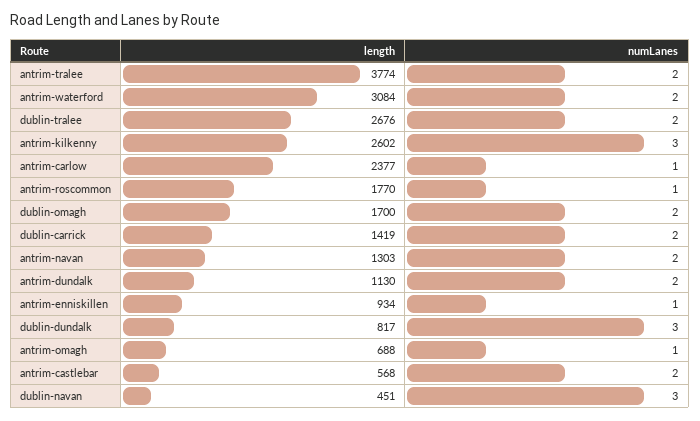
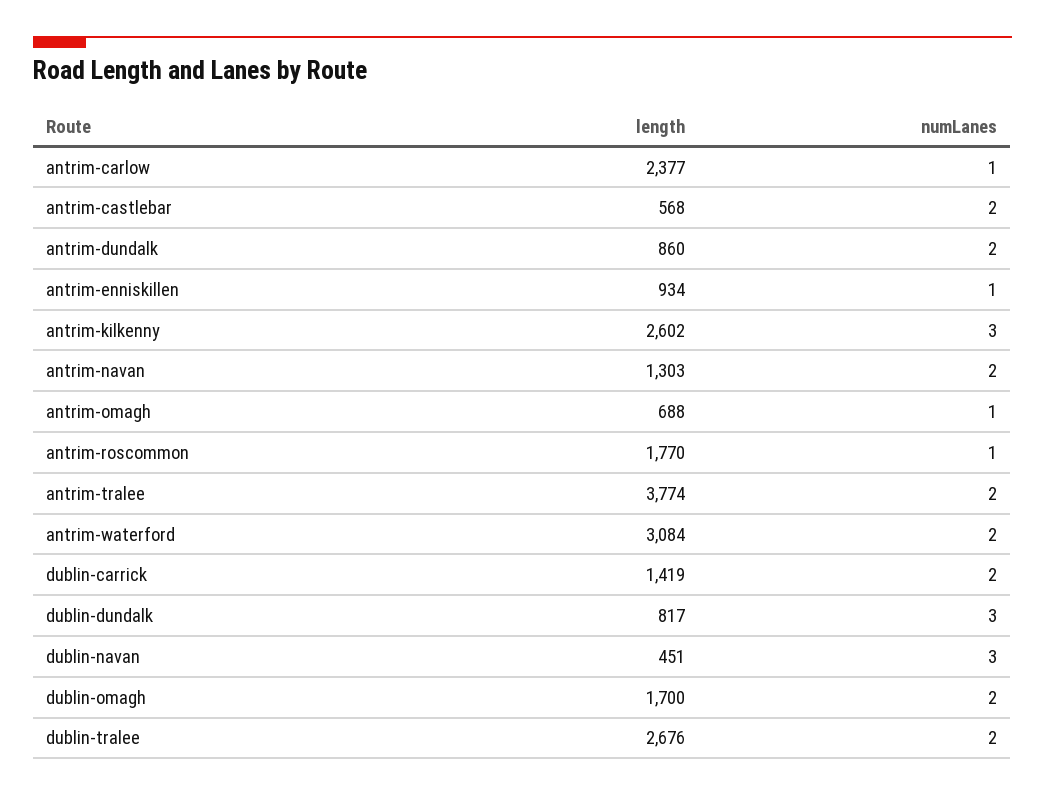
  {
    "length": {
      "antrim-tralee": 3774,
      "antrim-waterford": 3084,
      "dublin-tralee": 2676,
      "antrim-kilkenny": 2602,
      "antrim-carlow": 2377,
      "antrim-roscommon": 1770,
      "dublin-omagh": 1700,
      "dublin-carrick": 1419,
      "antrim-navan": 1303,
-     "antrim-dundalk": 1130,
+     "antrim-dundalk": 860,
      "antrim-enniskillen": 934,
      "dublin-dundalk": 817,
      "antrim-omagh": 688,
      "antrim-castlebar": 568,
      "dublin-navan": 451
    },
    "numLanes": {
      "antrim-tralee": 2,
      "antrim-waterford": 2,
      "dublin-tralee": 2,
      "antrim-kilkenny": 3,
      "antrim-carlow": 1,
      "antrim-roscommon": 1,
      "dublin-omagh": 2,
      "dublin-carrick": 2,
      "antrim-navan": 2,
      "antrim-dundalk": 2,
      "antrim-enniskillen": 1,
      "dublin-dundalk": 3,
      "antrim-omagh": 1,
      "antrim-castlebar": 2,
      "dublin-navan": 3
    }
  }

